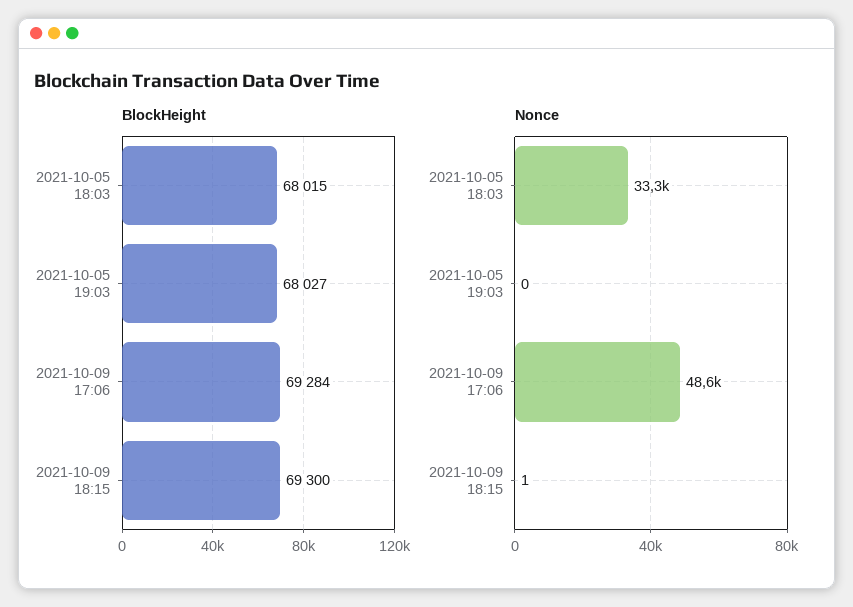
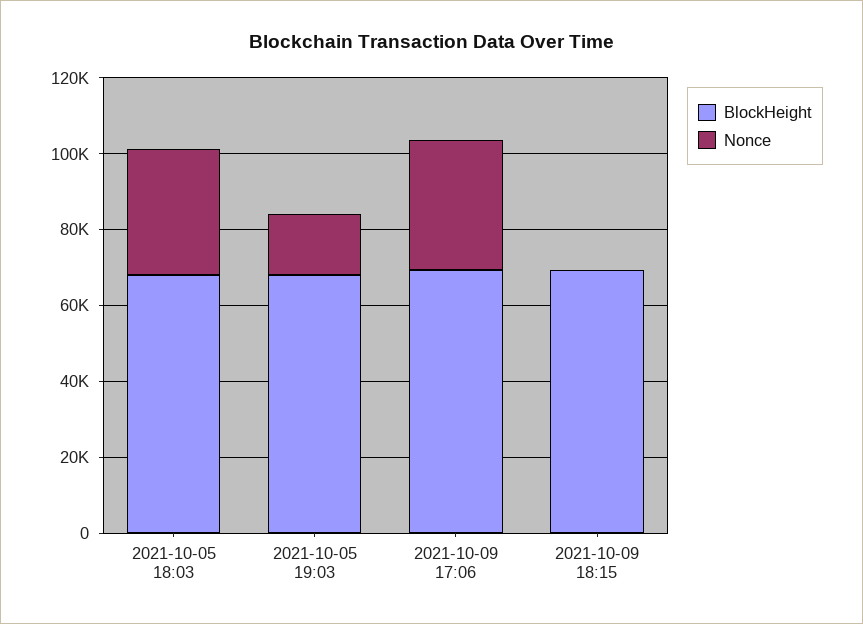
  {
    "BlockHeight": {
      "2021-10-05 18:03": 68015,
      "2021-10-05 19:03": 68027,
      "2021-10-09 17:06": 69284,
      "2021-10-09 18:15": 69300
    },
    "Nonce": {
      "2021-10-05 18:03": 33300,
-     "2021-10-05 19:03": 0,
+     "2021-10-05 19:03": 15000,
-     "2021-10-09 17:06": 48600,
+     "2021-10-09 17:06": 35000,
      "2021-10-09 18:15": 1
    }
  }

